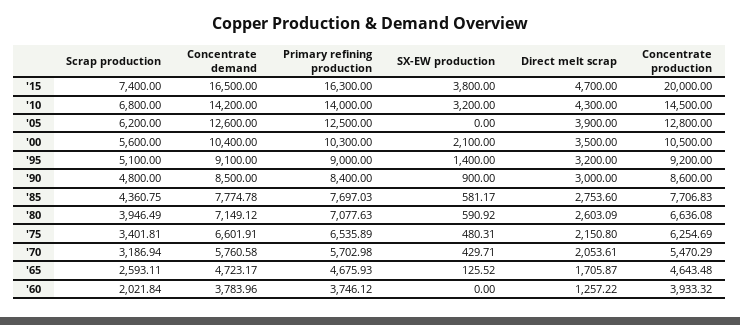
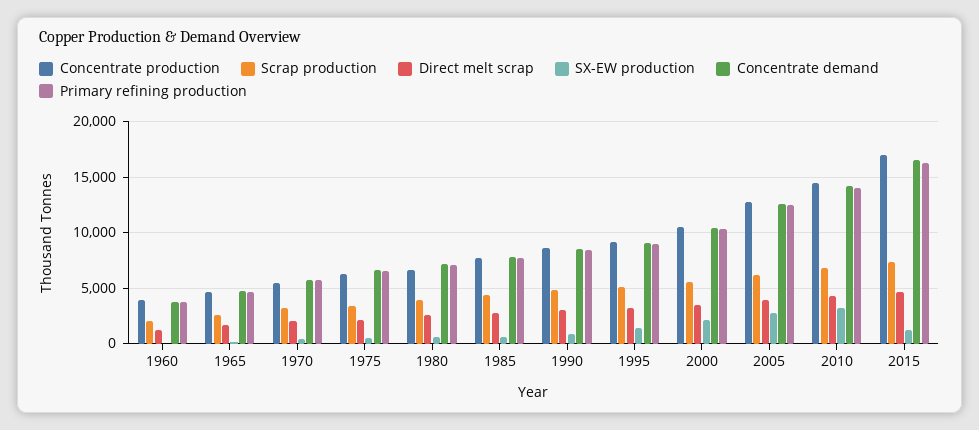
  {
    "Scrap production": {
      "'15": 7400,
      "'10": 6800,
      "'05": 6200,
      "'00": 5600,
      "'95": 5100,
      "'90": 4800,
      "'85": 4360.75,
      "'80": 3946.49,
      "'75": 3401.81,
      "'70": 3186.94,
      "'65": 2593.11,
      "'60": 2021.84
    },
    "Concentrate demand": {
      "'15": 16500,
      "'10": 14200,
      "'05": 12600,
      "'00": 10400,
      "'95": 9100,
      "'90": 8500,
      "'85": 7774.78,
      "'80": 7149.12,
      "'75": 6601.91,
      "'70": 5760.58,
      "'65": 4723.17,
      "'60": 3783.96
    },
    "Primary refining production": {
      "'15": 16300,
      "'10": 14000,
      "'05": 12500,
      "'00": 10300,
      "'95": 9000,
      "'90": 8400,
      "'85": 7697.03,
      "'80": 7077.63,
      "'75": 6535.89,
      "'70": 5702.98,
      "'65": 4675.93,
      "'60": 3746.12
    },
    "SX-EW production": {
-     "'15": 3800,
+     "'15": 1000,
      "'10": 3200,
-     "'05": 0,
+     "'05": 3000,
      "'00": 2100,
      "'95": 1400,
      "'90": 900,
      "'85": 581.17,
      "'80": 590.92,
      "'75": 480.31,
      "'70": 429.71,
      "'65": 125.52,
      "'60": 0
    },
    "Direct melt scrap": {
      "'15": 4700,
      "'10": 4300,
      "'05": 3900,
      "'00": 3500,
      "'95": 3200,
      "'90": 3000,
      "'85": 2753.6,
      "'80": 2603.09,
      "'75": 2150.8,
      "'70": 2053.61,
      "'65": 1705.87,
      "'60": 1257.22
    },
    "Concentrate production": {
-     "'15": 20000,
+     "'15": 17000,
      "'10": 14500,
      "'05": 12800,
      "'00": 10500,
      "'95": 9200,
      "'90": 8600,
      "'85": 7706.83,
      "'80": 6636.08,
      "'75": 6254.69,
      "'70": 5470.29,
      "'65": 4643.48,
      "'60": 3933.32
    }
  }

